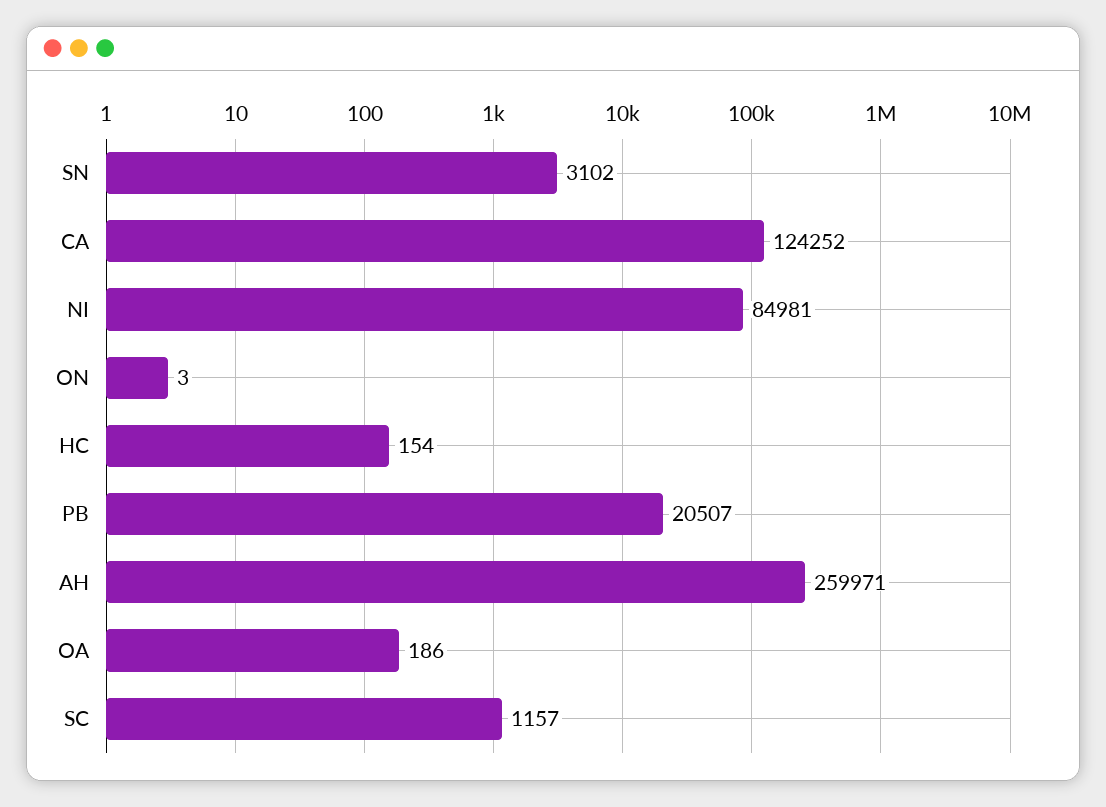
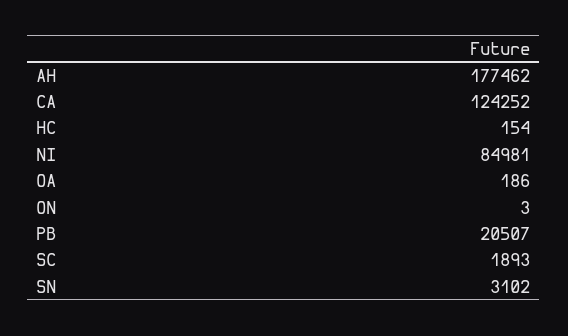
  {
    "SN": 3102,
    "CA": 124252,
    "NI": 84981,
    "ON": 3,
    "HC": 154,
    "PB": 20507,
-   "AH": 259971,
+   "AH": 177462,
    "OA": 186,
-   "SC": 1157
+   "SC": 1893
  }

